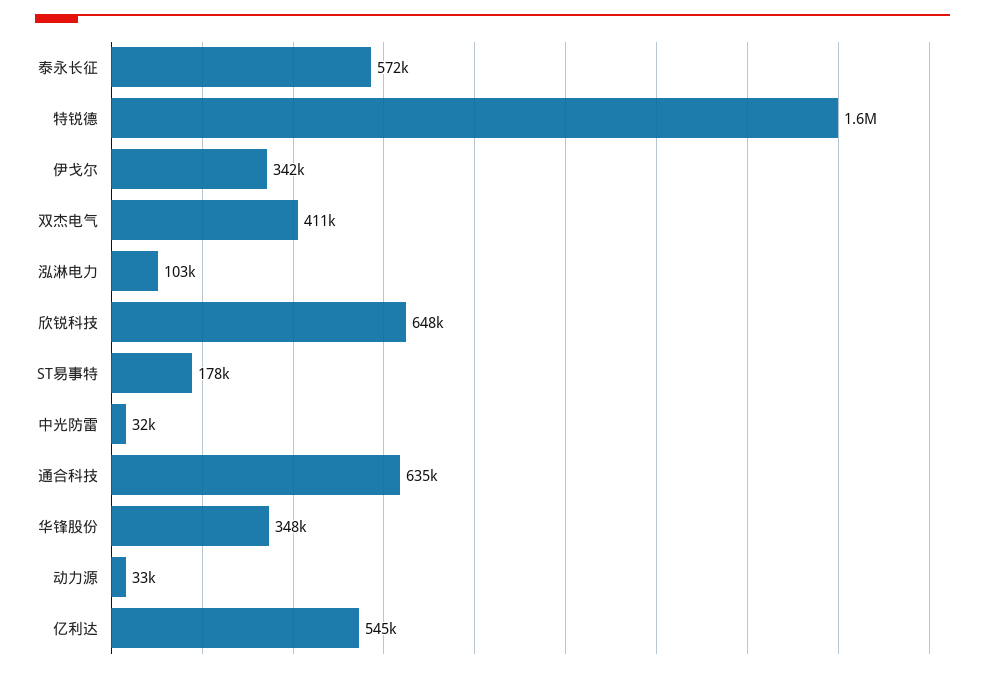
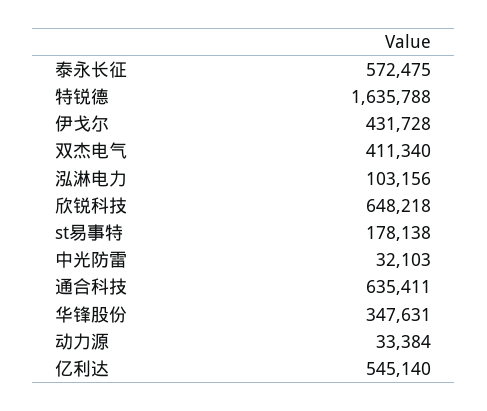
  {
    "泰永长征": 572475,
    "特锐德": 1635788,
-   "伊戈尔": 342000,
+   "伊戈尔": 431728,
    "双杰电气": 411340,
    "泓淋电力": 103156,
    "欣锐科技": 648218,
    "ST易事特": 178138,
    "中光防雷": 32103,
    "通合科技": 635411,
    "华锋股份": 347631,
    "动力源": 33384,
    "亿利达": 545140
  }

